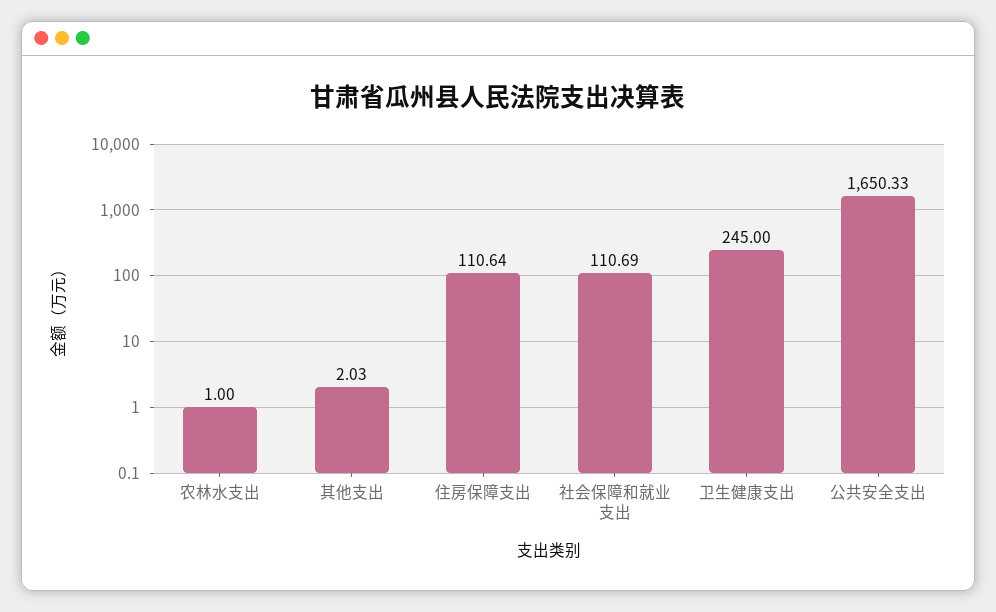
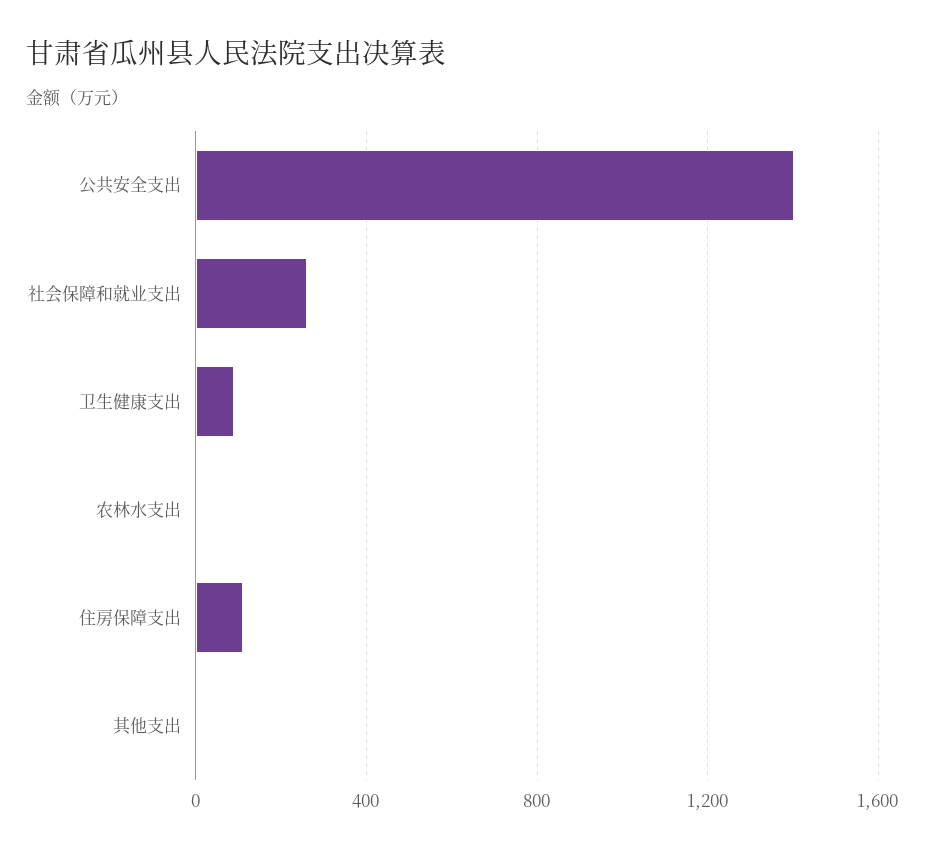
  {
    "农林水支出": 1,
    "其他支出": 2.03,
    "住房保障支出": 110.64,
-   "社会保障和就业支出": 110.69,
+   "社会保障和就业支出": 250,
-   "卫生健康支出": 245,
+   "卫生健康支出": 100,
-   "公共安全支出": 1650.33
+   "公共安全支出": 1400
  }

